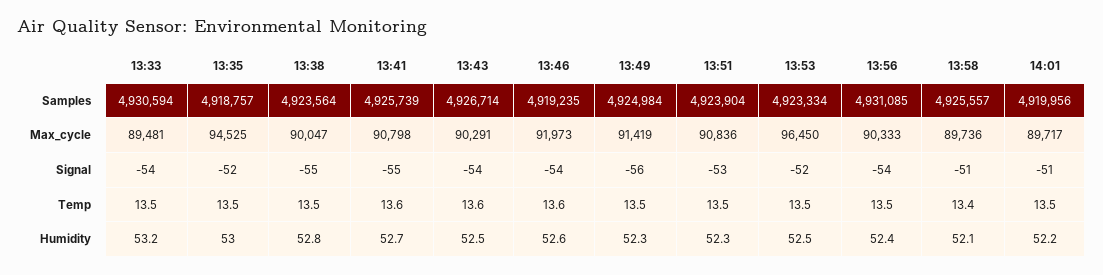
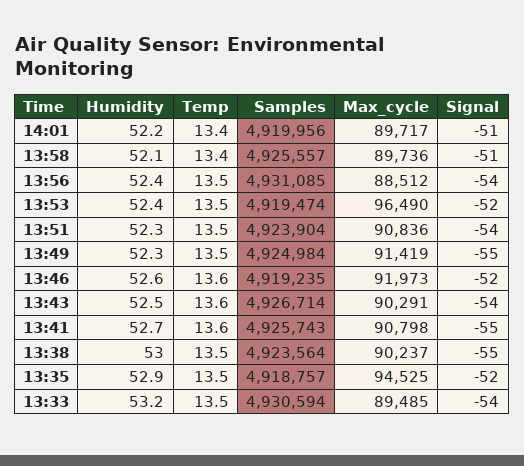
  {
    "13:33": {
      "Samples": 4930594,
-     "Max_cycle": 89481,
+     "Max_cycle": 89485,
      "Signal": -54,
      "Temp": 13.5,
      "Humidity": 53.2
    },
    "13:35": {
      "Samples": 4918757,
      "Max_cycle": 94525,
      "Signal": -52,
      "Temp": 13.5,
-     "Humidity": 53
+     "Humidity": 52.9
    },
    "13:38": {
      "Samples": 4923564,
-     "Max_cycle": 90047,
+     "Max_cycle": 90237,
      "Signal": -55,
      "Temp": 13.5,
-     "Humidity": 52.8
+     "Humidity": 53
    },
    "13:41": {
-     "Samples": 4925739,
+     "Samples": 4925743,
      "Max_cycle": 90798,
      "Signal": -55,
      "Temp": 13.6,
      "Humidity": 52.7
    },
    "13:43": {
      "Samples": 4926714,
      "Max_cycle": 90291,
      "Signal": -54,
      "Temp": 13.6,
      "Humidity": 52.5
    },
    "13:46": {
      "Samples": 4919235,
      "Max_cycle": 91973,
-     "Signal": -54,
+     "Signal": -52,
      "Temp": 13.6,
      "Humidity": 52.6
    },
    "13:49": {
      "Samples": 4924984,
      "Max_cycle": 91419,
-     "Signal": -56,
+     "Signal": -55,
      "Temp": 13.5,
      "Humidity": 52.3
    },
    "13:51": {
      "Samples": 4923904,
      "Max_cycle": 90836,
-     "Signal": -53,
+     "Signal": -54,
      "Temp": 13.5,
      "Humidity": 52.3
    },
    "13:53": {
-     "Samples": 4923334,
+     "Samples": 4919474,
-     "Max_cycle": 96450,
+     "Max_cycle": 96490,
      "Signal": -52,
      "Temp": 13.5,
-     "Humidity": 52.5
+     "Humidity": 52.4
    },
    "13:56": {
      "Samples": 4931085,
-     "Max_cycle": 90333,
+     "Max_cycle": 88512,
      "Signal": -54,
      "Temp": 13.5,
      "Humidity": 52.4
    },
    "13:58": {
      "Samples": 4925557,
      "Max_cycle": 89736,
      "Signal": -51,
      "Temp": 13.4,
      "Humidity": 52.1
    },
    "14:01": {
      "Samples": 4919956,
      "Max_cycle": 89717,
      "Signal": -51,
-     "Temp": 13.5,
+     "Temp": 13.4,
      "Humidity": 52.2
    }
  }

